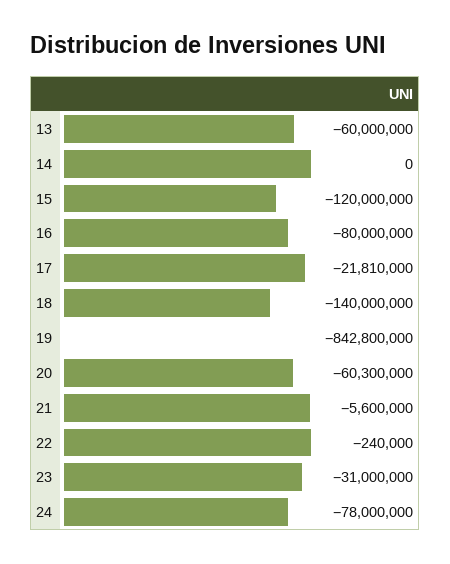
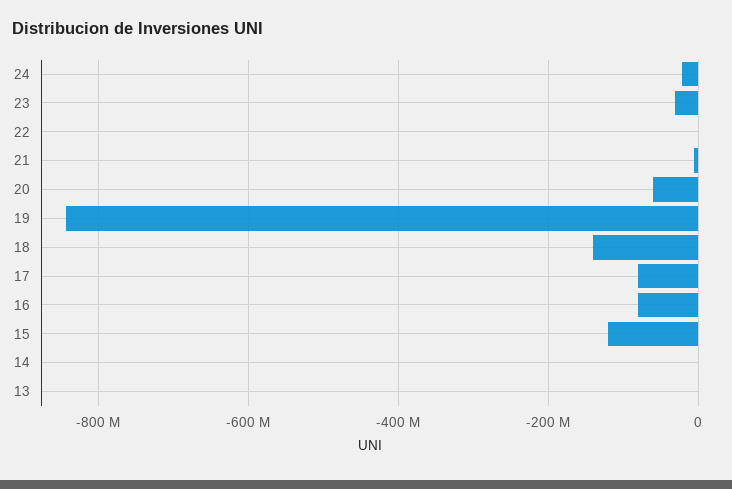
  {
-   "13": -60000000,
+   "13": 0,
    "14": 0,
    "15": -120000000,
    "16": -80000000,
-   "17": -21810000,
+   "17": -80000000,
    "18": -140000000,
    "19": -842800000,
    "20": -60300000,
    "21": -5600000,
    "22": -240000,
    "23": -31000000,
-   "24": -78000000
+   "24": -20000000
  }

